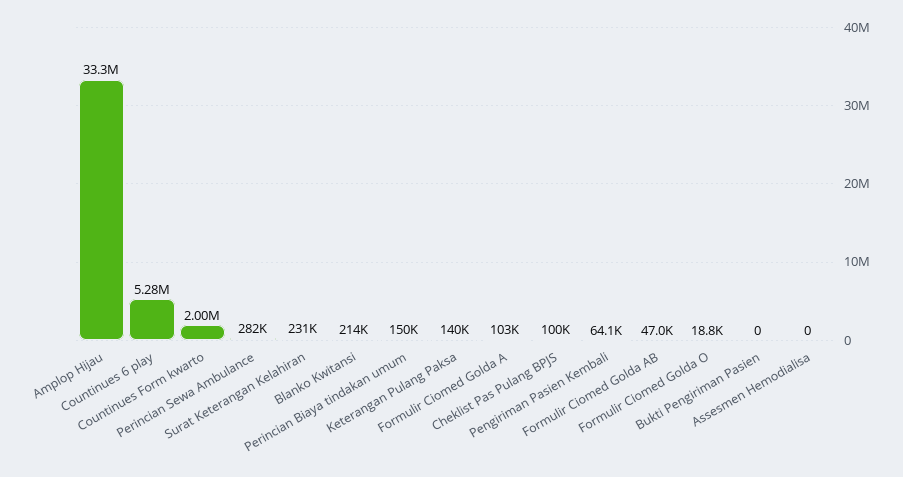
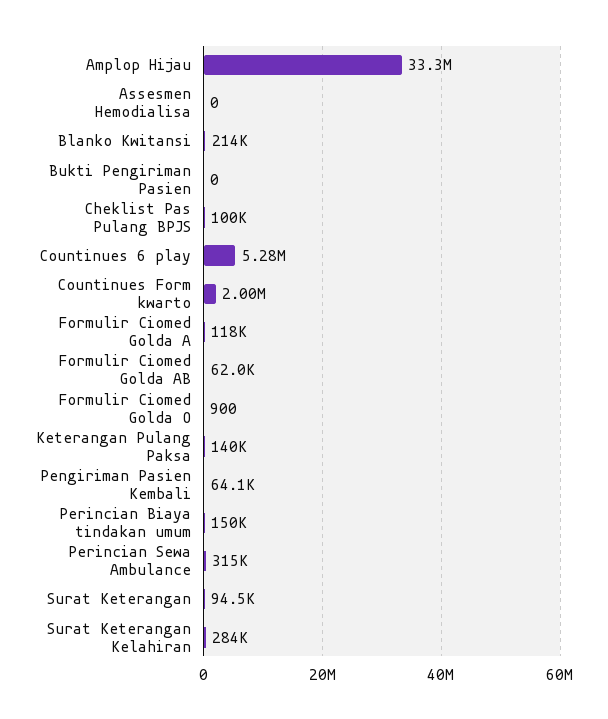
  {
    "Amplop Hijau": 33300000,
    "Countinues 6 play": 5280000,
    "Countinues Form kwarto": 2000000,
-   "Perincian Sewa Ambulance": 282000,
+   "Perincian Sewa Ambulance": 315000,
-   "Surat Keterangan Kelahiran": 231000,
+   "Surat Keterangan Kelahiran": 284000,
    "Blanko Kwitansi": 214000,
    "Perincian Biaya tindakan umum": 150000,
    "Keterangan Pulang Paksa": 140000,
-   "Formulir Ciomed Golda A": 103000,
+   "Formulir Ciomed Golda A": 118000,
    "Cheklist Pas Pulang BPJS": 100000,
    "Pengiriman Pasien Kembali": 64100,
-   "Formulir Ciomed Golda AB": 47000,
+   "Formulir Ciomed Golda AB": 62000,
-   "Formulir Ciomed Golda O": 18800,
+   "Formulir Ciomed Golda O": 900,
    "Bukti Pengiriman Pasien": 0,
-   "Assesmen Hemodialisa": 0
+   "Assesmen Hemodialisa": 0,
+   "Surat Keterangan": 94500
  }

